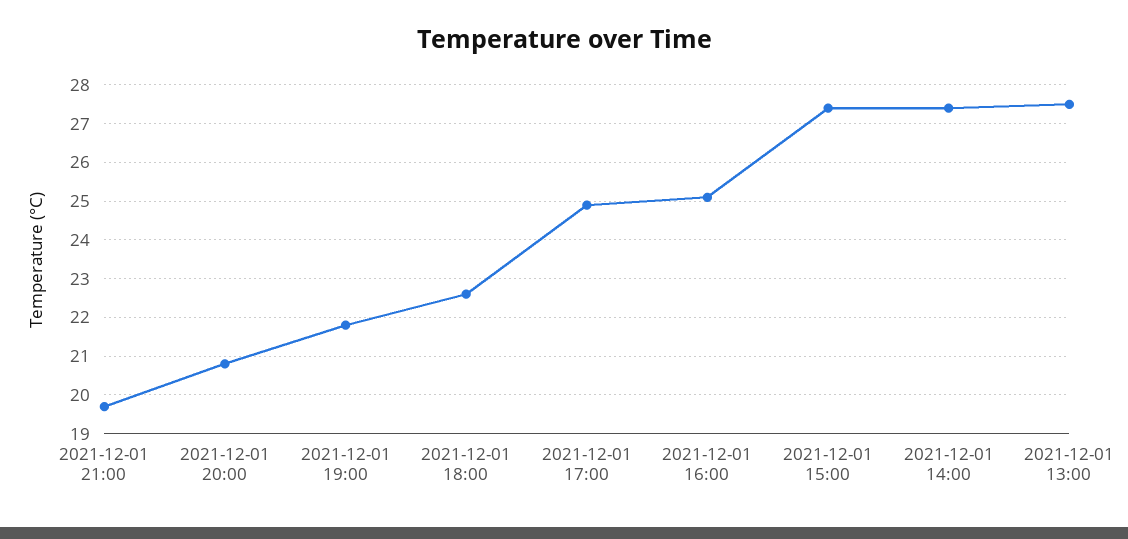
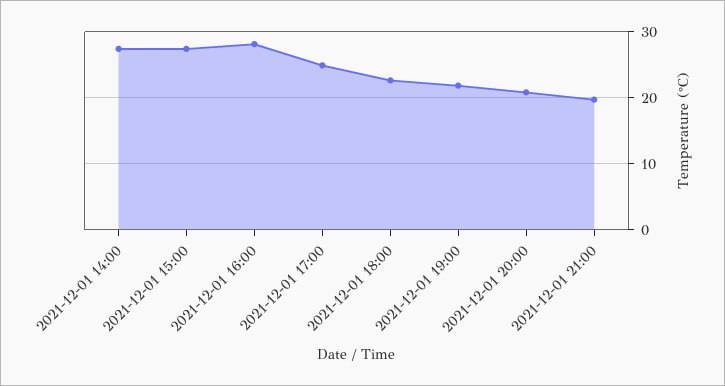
  {
    "2021-12-01 21:00": 19.5,
    "2021-12-01 20:00": 21,
    "2021-12-01 19:00": 22,
    "2021-12-01 18:00": 22.5,
    "2021-12-01 17:00": 25,
-   "2021-12-01 16:00": 25,
+   "2021-12-01 16:00": 28,
    "2021-12-01 15:00": 27.5,
-   "2021-12-01 14:00": 27.5,
+   "2021-12-01 14:00": 27.5
-   "2021-12-01 13:00": 27.5
  }

